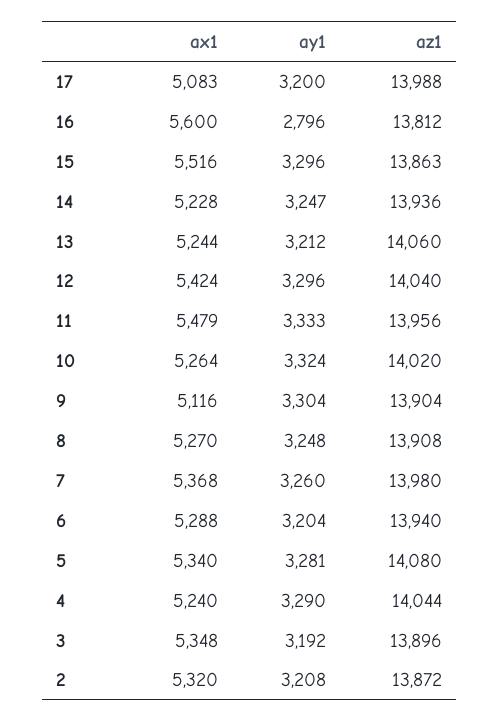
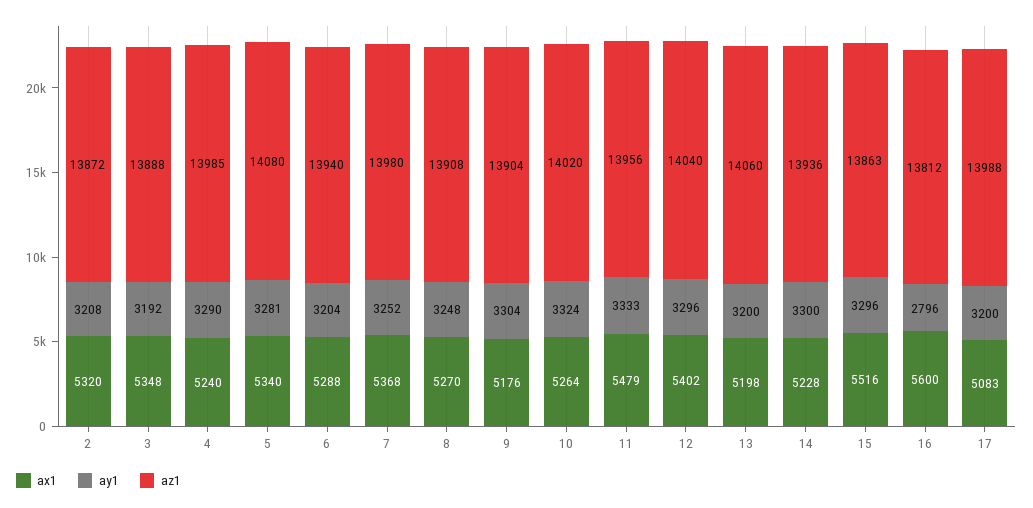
  {
    "ax1": {
      "17": 5083,
      "16": 5600,
      "15": 5516,
      "14": 5228,
-     "13": 5244,
+     "13": 5198,
-     "12": 5424,
+     "12": 5402,
      "11": 5479,
      "10": 5264,
-     "9": 5116,
+     "9": 5176,
      "8": 5270,
      "7": 5368,
      "6": 5288,
      "5": 5340,
      "4": 5240,
      "3": 5348,
      "2": 5320
    },
    "ay1": {
      "17": 3200,
      "16": 2796,
      "15": 3296,
-     "14": 3247,
+     "14": 3300,
-     "13": 3212,
+     "13": 3200,
      "12": 3296,
      "11": 3333,
      "10": 3324,
      "9": 3304,
      "8": 3248,
-     "7": 3260,
+     "7": 3252,
      "6": 3204,
      "5": 3281,
      "4": 3290,
      "3": 3192,
      "2": 3208
    },
    "az1": {
      "17": 13988,
      "16": 13812,
      "15": 13863,
      "14": 13936,
      "13": 14060,
      "12": 14040,
      "11": 13956,
      "10": 14020,
      "9": 13904,
      "8": 13908,
      "7": 13980,
      "6": 13940,
      "5": 14080,
-     "4": 14044,
+     "4": 13985,
-     "3": 13896,
+     "3": 13888,
      "2": 13872
    }
  }

